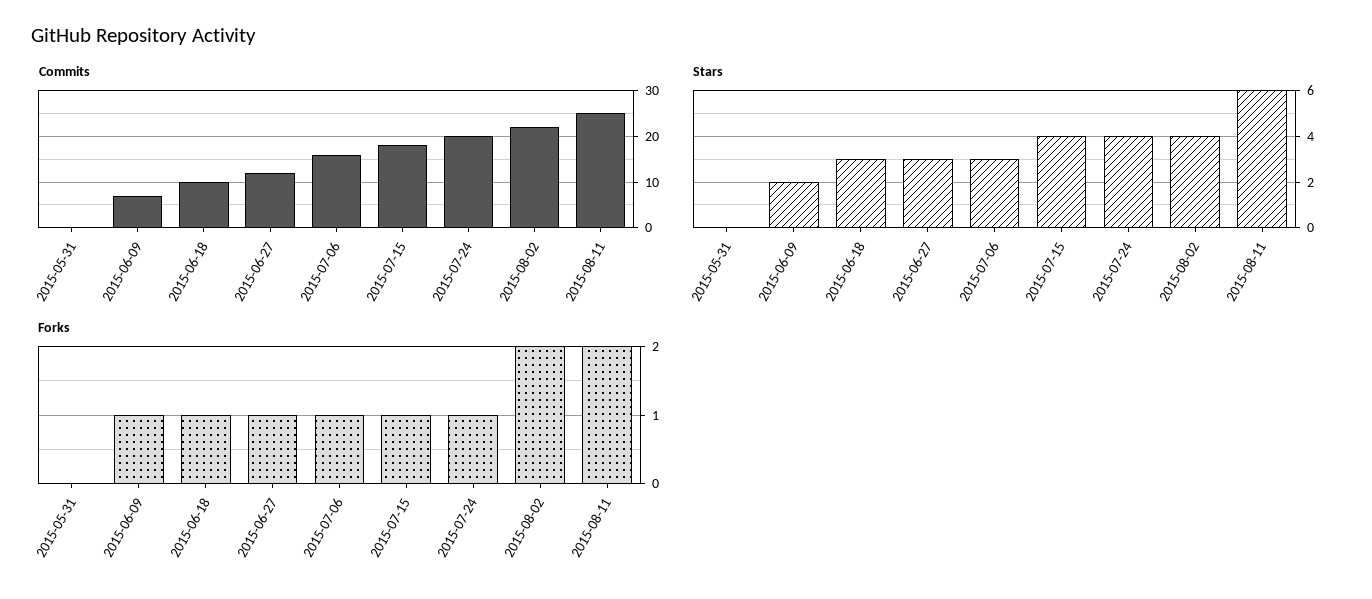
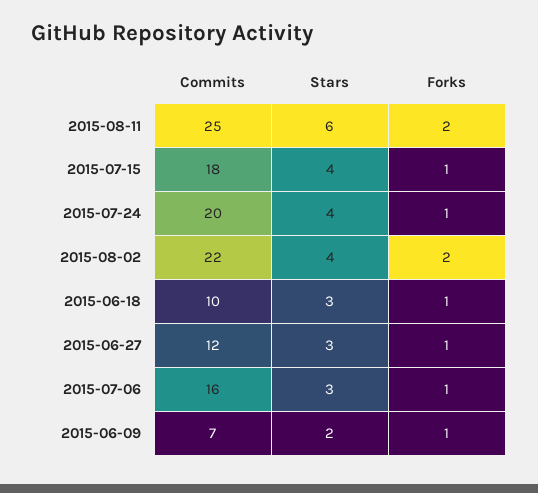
  {
    "Commits": {
-     "2015-05-31": 0,
      "2015-06-09": 7,
      "2015-06-18": 10,
      "2015-06-27": 12,
      "2015-07-06": 16,
      "2015-07-15": 18,
      "2015-07-24": 20,
      "2015-08-02": 22,
      "2015-08-11": 25
    },
    "Stars": {
-     "2015-05-31": 0,
      "2015-06-09": 2,
      "2015-06-18": 3,
      "2015-06-27": 3,
      "2015-07-06": 3,
      "2015-07-15": 4,
      "2015-07-24": 4,
      "2015-08-02": 4,
      "2015-08-11": 6
    },
    "Forks": {
-     "2015-05-31": 0,
      "2015-06-09": 1,
      "2015-06-18": 1,
      "2015-06-27": 1,
      "2015-07-06": 1,
      "2015-07-15": 1,
      "2015-07-24": 1,
      "2015-08-02": 2,
      "2015-08-11": 2
    }
  }

